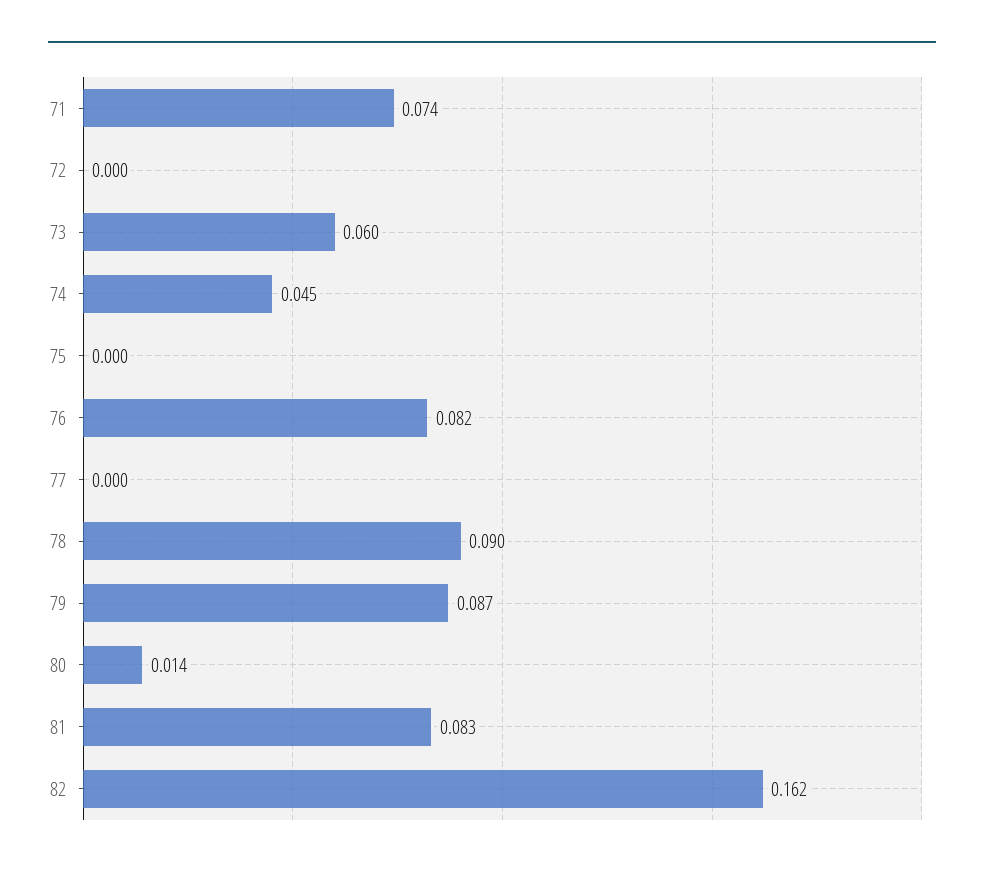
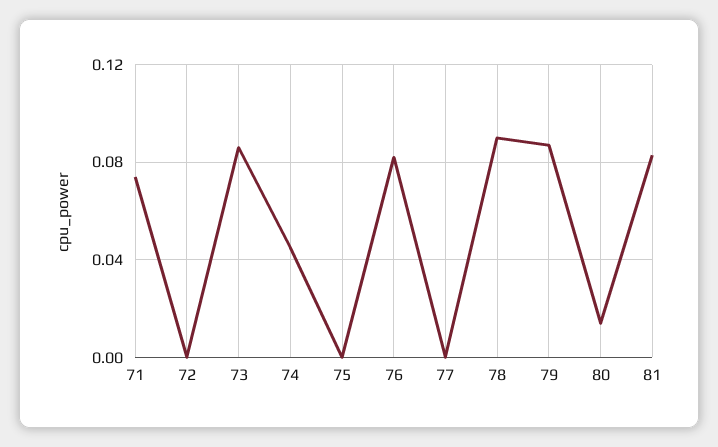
  {
    "71": 0.074,
    "72": 0,
-   "73": 0.06,
+   "73": 0.085,
    "74": 0.045,
    "75": 0,
    "76": 0.082,
    "77": 0,
    "78": 0.09,
    "79": 0.087,
    "80": 0.014,
-   "81": 0.083,
+   "81": 0.083
-   "82": 0.162
  }

